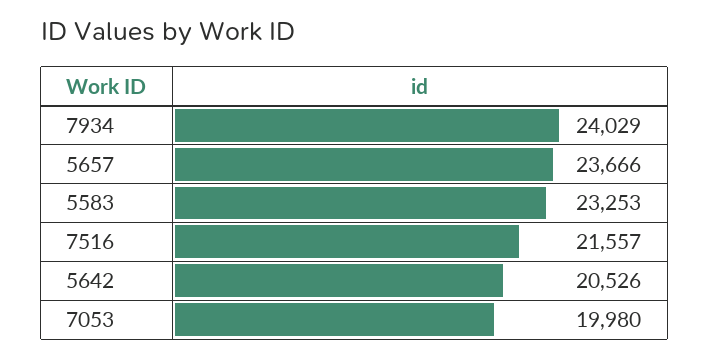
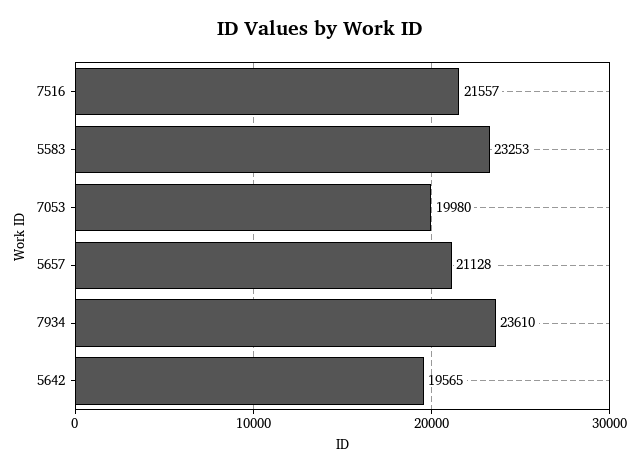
  {
-   "7934": 24029,
+   "7934": 23610,
-   "5657": 23666,
+   "5657": 21128,
    "5583": 23253,
    "7516": 21557,
-   "5642": 20526,
+   "5642": 19565,
    "7053": 19980
  }

